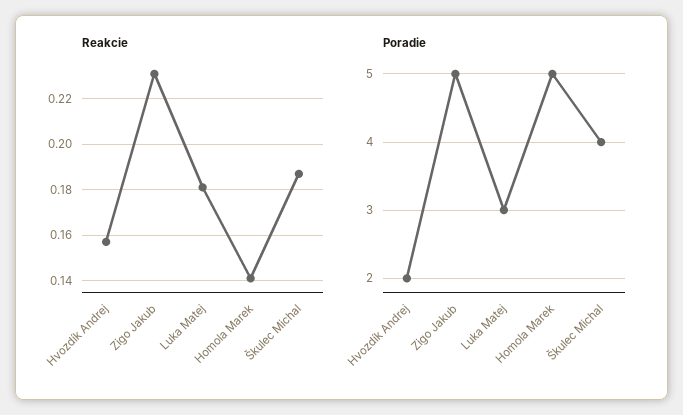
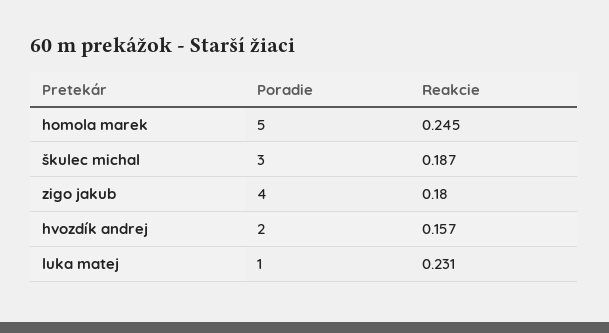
  {
    "Reakcie": {
      "Hvozdík Andrej": 0.157,
-     "Zigo Jakub": 0.23,
+     "Zigo Jakub": 0.18,
-     "Luka Matej": 0.18,
+     "Luka Matej": 0.231,
-     "Homola Marek": 0.14,
+     "Homola Marek": 0.245,
      "Škulec Michal": 0.187
    },
    "Poradie": {
      "Hvozdík Andrej": 2,
-     "Zigo Jakub": 5,
+     "Zigo Jakub": 4,
-     "Luka Matej": 3,
+     "Luka Matej": 1,
      "Homola Marek": 5,
-     "Škulec Michal": 4
+     "Škulec Michal": 3
    }
  }

